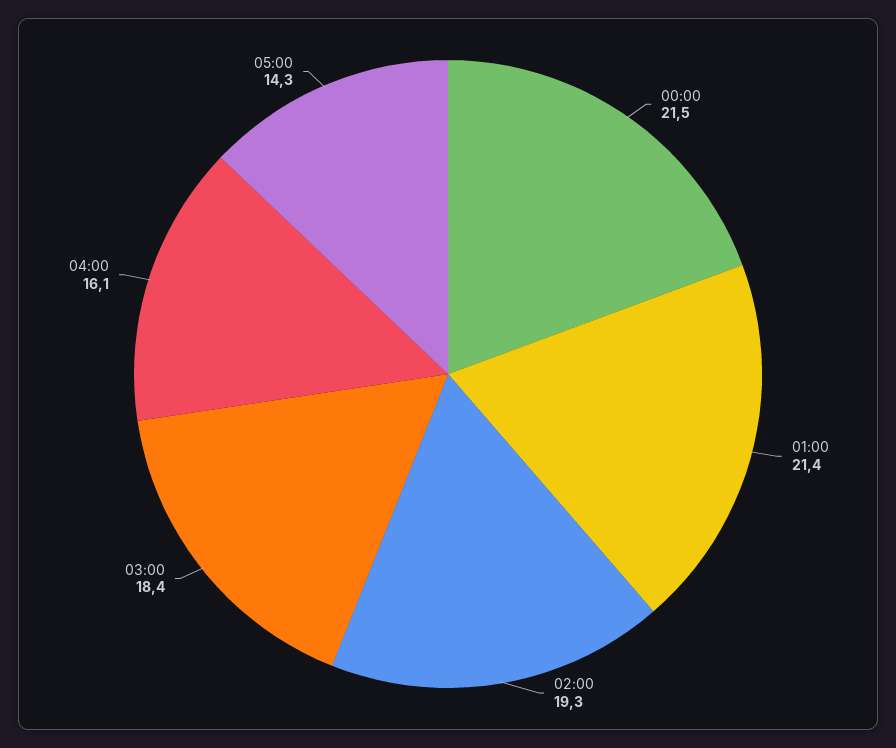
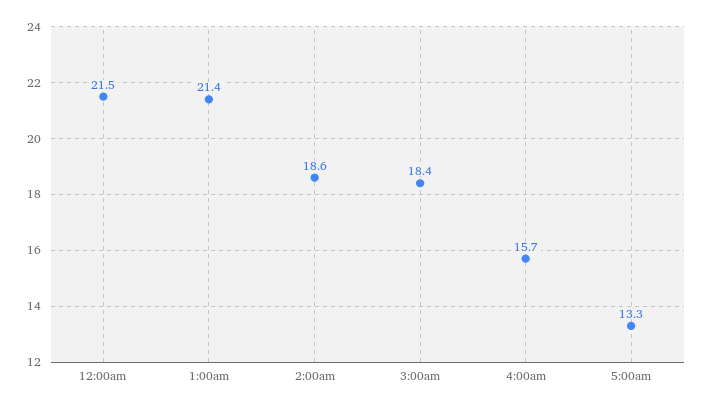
  {
    "00:00": 21.5,
    "01:00": 21.4,
-   "02:00": 19.3,
+   "02:00": 18.6,
    "03:00": 18.4,
-   "04:00": 16.1,
+   "04:00": 15.7,
-   "05:00": 14.3
+   "05:00": 13.3
  }

